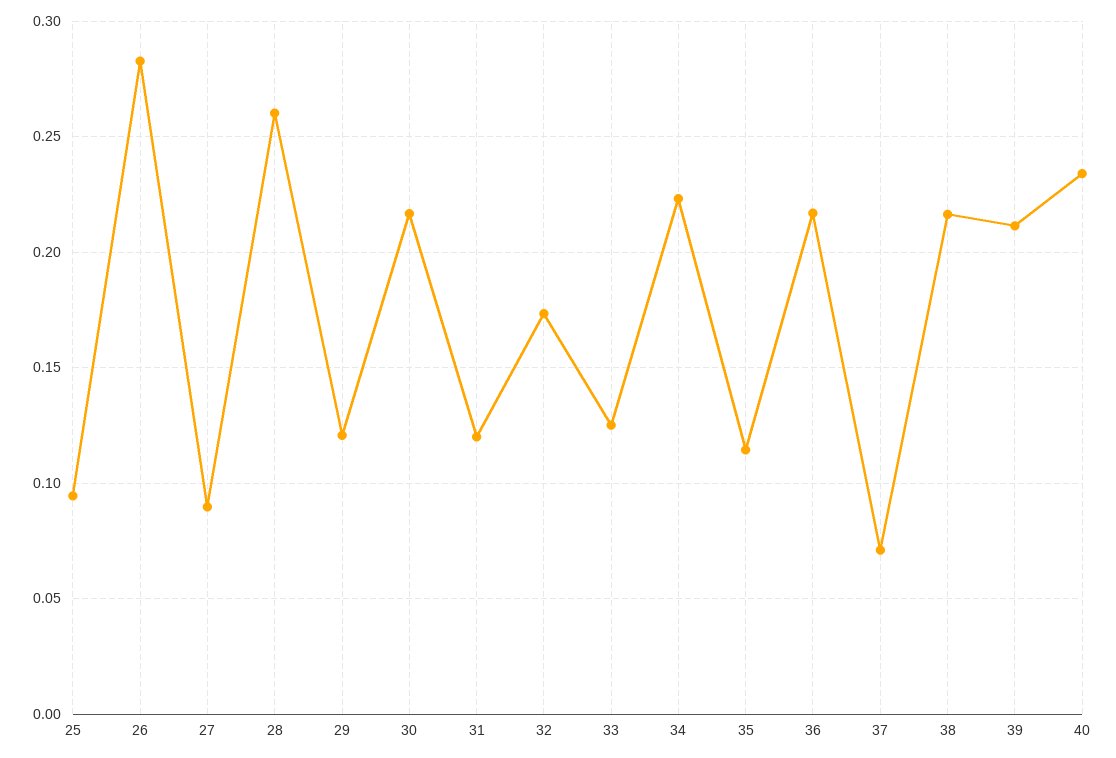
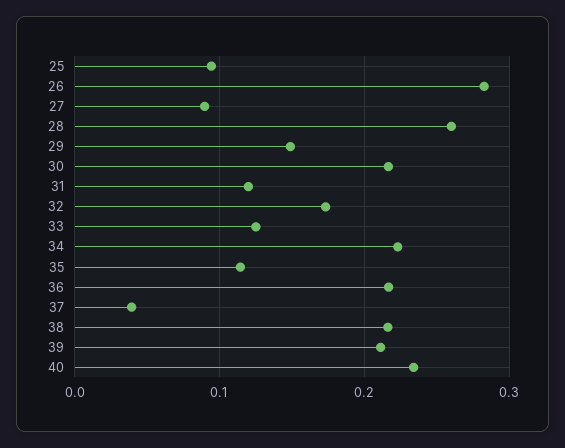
  {
    "25": 0.095,
    "26": 0.285,
    "27": 0.09,
    "28": 0.26,
-   "29": 0.12,
+   "29": 0.15,
    "30": 0.215,
    "31": 0.12,
    "32": 0.175,
    "33": 0.125,
    "34": 0.225,
    "35": 0.115,
    "36": 0.215,
-   "37": 0.07,
+   "37": 0.04,
    "38": 0.215,
    "39": 0.21,
    "40": 0.235
  }

